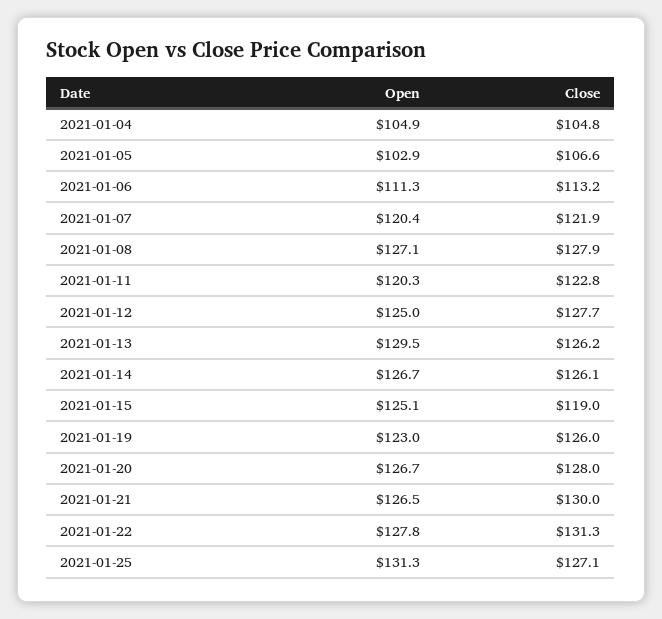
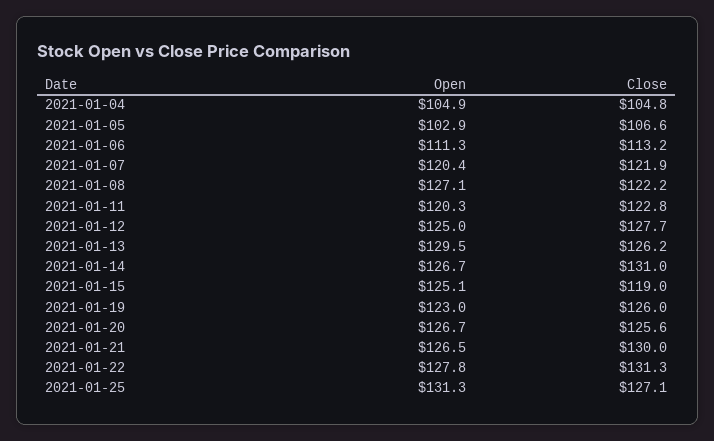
  {
    "Open": {
      "2021-01-04": 104.9,
      "2021-01-05": 102.9,
      "2021-01-06": 111.3,
      "2021-01-07": 120.4,
      "2021-01-08": 127.1,
      "2021-01-11": 120.3,
      "2021-01-12": 125,
      "2021-01-13": 129.5,
      "2021-01-14": 126.7,
      "2021-01-15": 125.1,
      "2021-01-19": 123,
      "2021-01-20": 126.7,
      "2021-01-21": 126.5,
      "2021-01-22": 127.8,
      "2021-01-25": 131.3
    },
    "Close": {
      "2021-01-04": 104.8,
      "2021-01-05": 106.6,
      "2021-01-06": 113.2,
      "2021-01-07": 121.9,
-     "2021-01-08": 127.9,
+     "2021-01-08": 122.2,
      "2021-01-11": 122.8,
      "2021-01-12": 127.7,
      "2021-01-13": 126.2,
-     "2021-01-14": 126.1,
+     "2021-01-14": 131,
      "2021-01-15": 119,
      "2021-01-19": 126,
-     "2021-01-20": 128,
+     "2021-01-20": 125.6,
      "2021-01-21": 130,
      "2021-01-22": 131.3,
      "2021-01-25": 127.1
    }
  }

